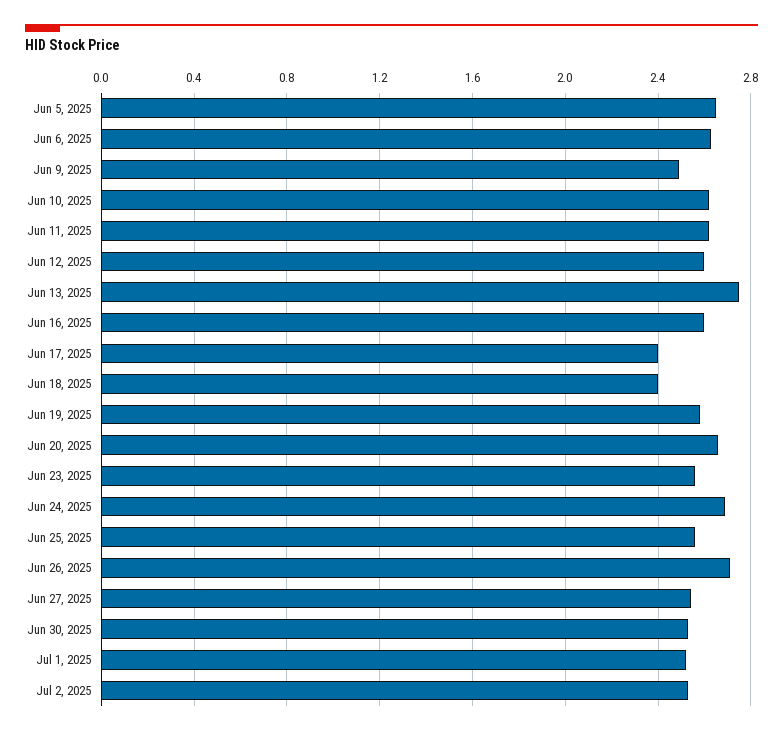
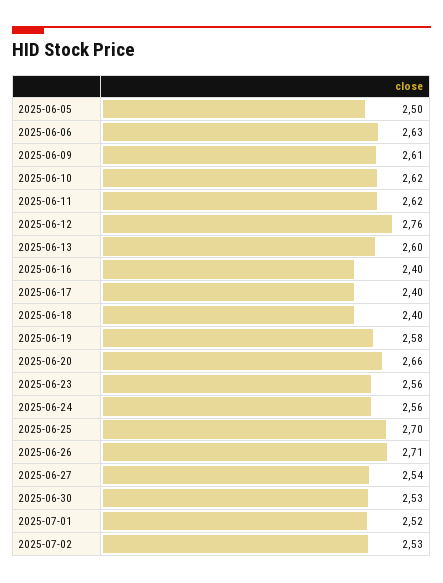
  {
-   "Jun 5, 2025": 2.65,
+   "Jun 5, 2025": 2.5,
    "Jun 6, 2025": 2.63,
-   "Jun 9, 2025": 2.5,
+   "Jun 9, 2025": 2.61,
    "Jun 10, 2025": 2.62,
    "Jun 11, 2025": 2.62,
-   "Jun 12, 2025": 2.6,
+   "Jun 12, 2025": 2.76,
-   "Jun 13, 2025": 2.75,
+   "Jun 13, 2025": 2.6,
-   "Jun 16, 2025": 2.6,
+   "Jun 16, 2025": 2.4,
    "Jun 17, 2025": 2.4,
    "Jun 18, 2025": 2.4,
    "Jun 19, 2025": 2.58,
    "Jun 20, 2025": 2.66,
    "Jun 23, 2025": 2.56,
-   "Jun 24, 2025": 2.7,
+   "Jun 24, 2025": 2.56,
-   "Jun 25, 2025": 2.55,
+   "Jun 25, 2025": 2.7,
    "Jun 26, 2025": 2.71,
    "Jun 27, 2025": 2.54,
    "Jun 30, 2025": 2.53,
    "Jul 1, 2025": 2.52,
    "Jul 2, 2025": 2.53
  }

